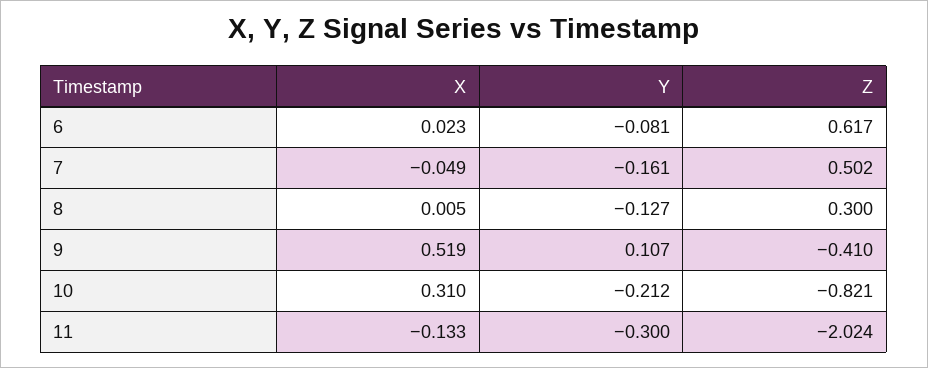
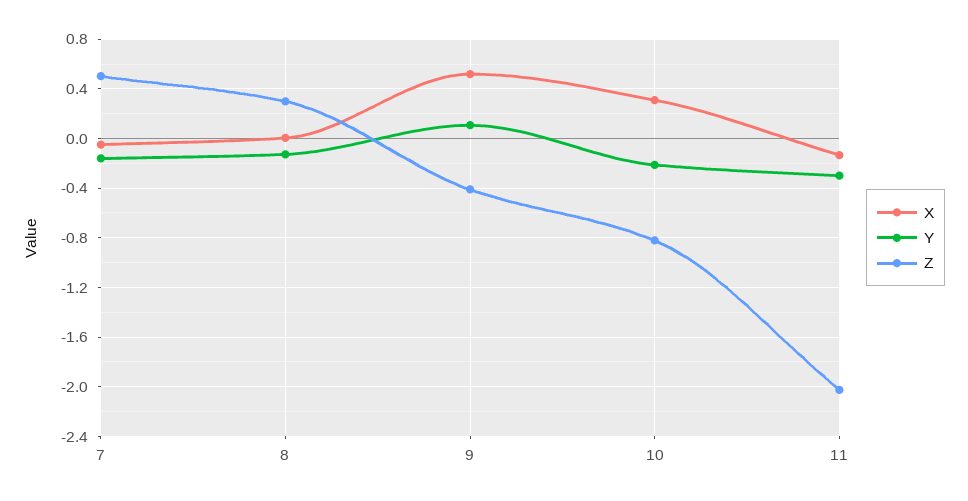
  {
    "X": {
-     "6": 0.023,
      "7": -0.049,
      "8": 0.005,
      "9": 0.519,
      "10": 0.31,
      "11": -0.133
    },
    "Y": {
-     "6": -0.081,
      "7": -0.161,
      "8": -0.127,
      "9": 0.107,
      "10": -0.212,
      "11": -0.3
    },
    "Z": {
-     "6": 0.617,
      "7": 0.502,
      "8": 0.3,
      "9": -0.41,
      "10": -0.821,
      "11": -2.024
    }
  }

